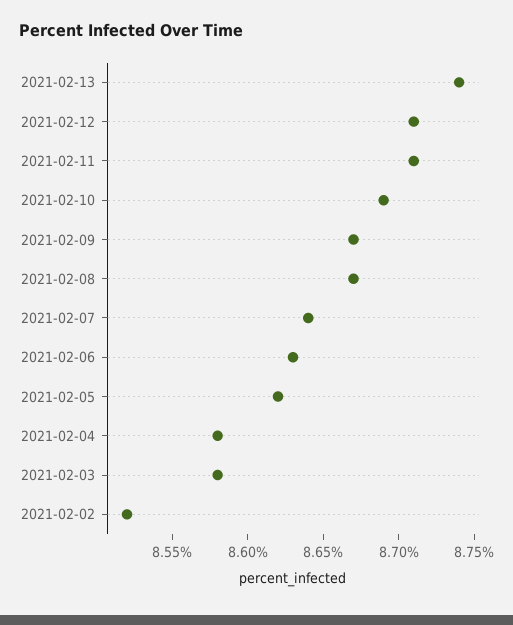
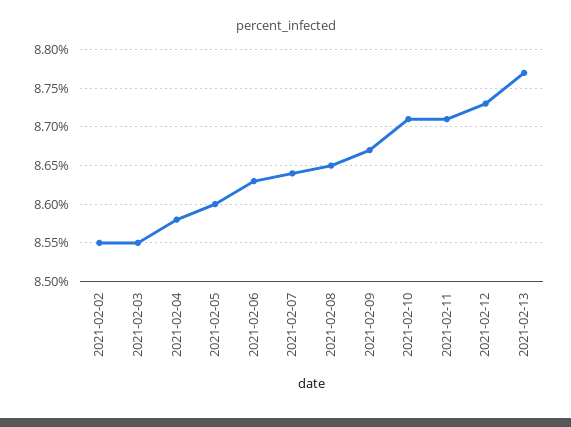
  {
-   "2021-02-13": 8.74,
+   "2021-02-13": 8.77,
-   "2021-02-12": 8.71,
+   "2021-02-12": 8.73,
    "2021-02-11": 8.71,
-   "2021-02-10": 8.69,
+   "2021-02-10": 8.71,
    "2021-02-09": 8.67,
-   "2021-02-08": 8.67,
+   "2021-02-08": 8.65,
    "2021-02-07": 8.64,
    "2021-02-06": 8.63,
-   "2021-02-05": 8.62,
+   "2021-02-05": 8.6,
    "2021-02-04": 8.58,
-   "2021-02-03": 8.58,
+   "2021-02-03": 8.55,
-   "2021-02-02": 8.52
+   "2021-02-02": 8.55
  }

